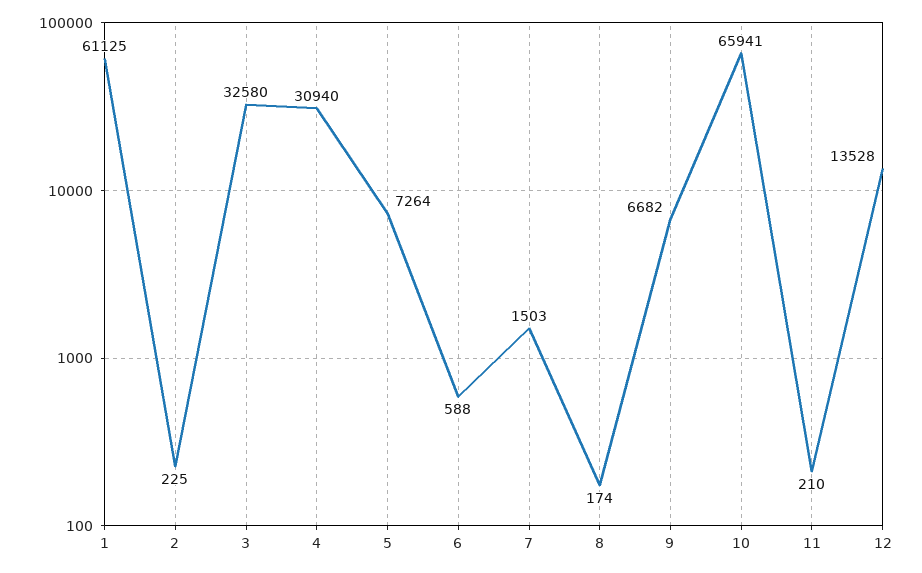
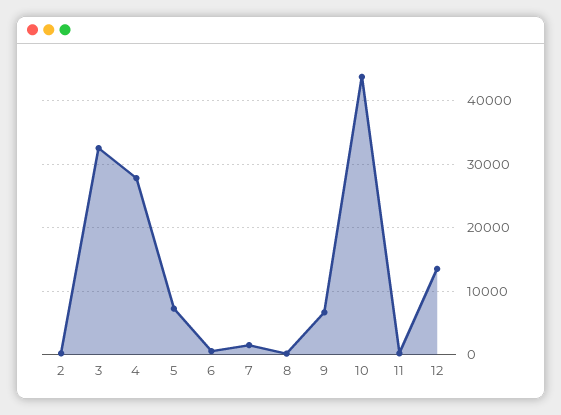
  {
-   "1": 61125,
    "2": 225,
    "3": 32580,
-   "4": 30940,
+   "4": 28000,
    "5": 7264,
    "6": 588,
    "7": 1503,
    "8": 174,
    "9": 6682,
-   "10": 65941,
+   "10": 44000,
    "11": 210,
    "12": 13528
  }

